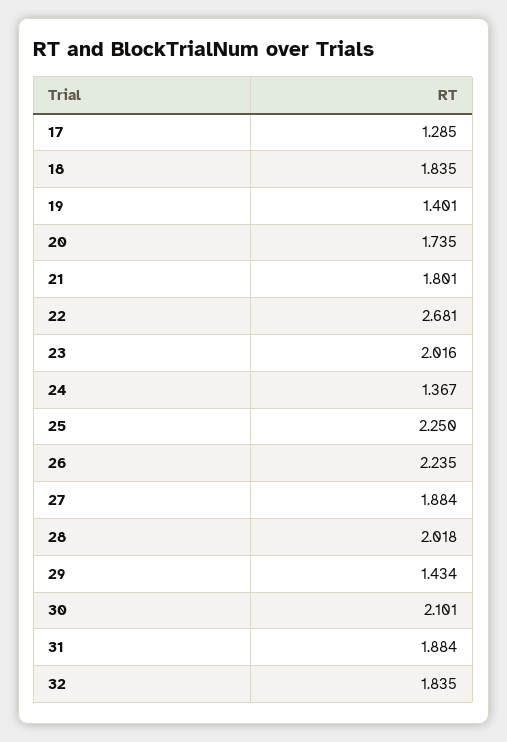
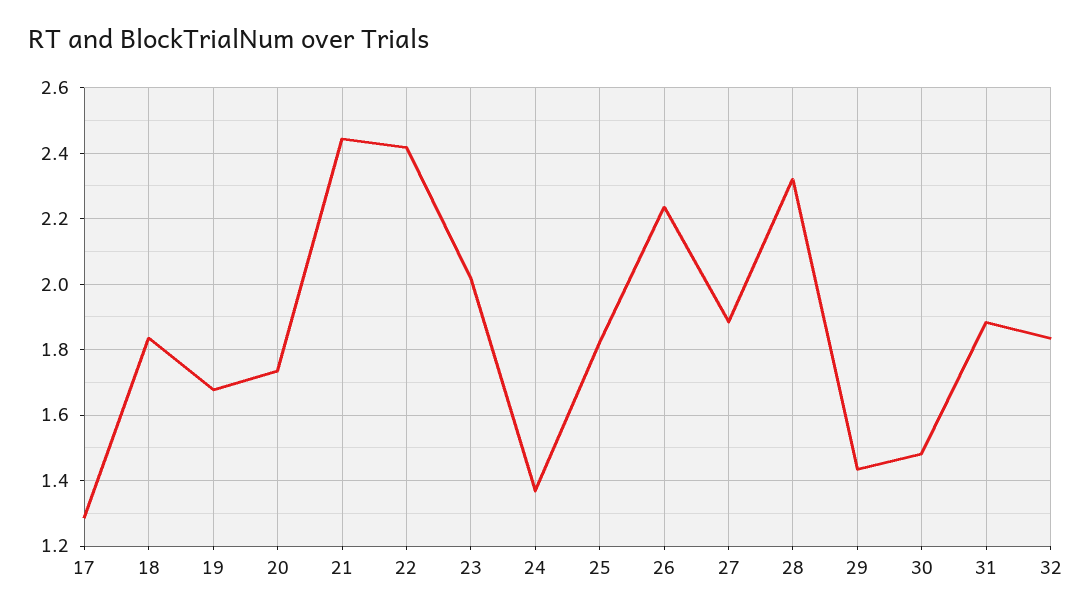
  {
    "17": 1.285,
    "18": 1.835,
-   "19": 1.401,
+   "19": 1.68,
    "20": 1.735,
-   "21": 1.801,
+   "21": 2.44,
-   "22": 2.681,
+   "22": 2.42,
    "23": 2.016,
    "24": 1.367,
-   "25": 2.25,
+   "25": 1.82,
    "26": 2.235,
    "27": 1.884,
-   "28": 2.018,
+   "28": 2.32,
    "29": 1.434,
-   "30": 2.101,
+   "30": 1.48,
    "31": 1.884,
    "32": 1.835
  }

